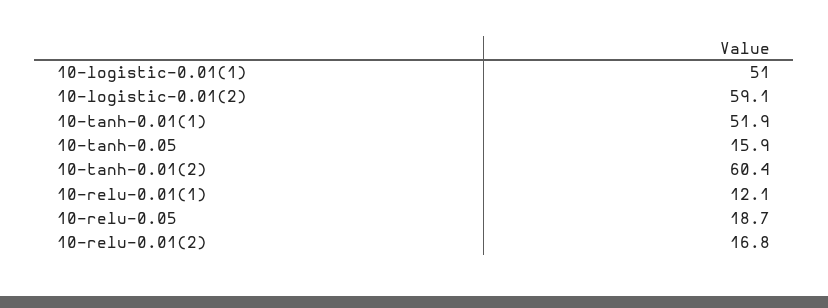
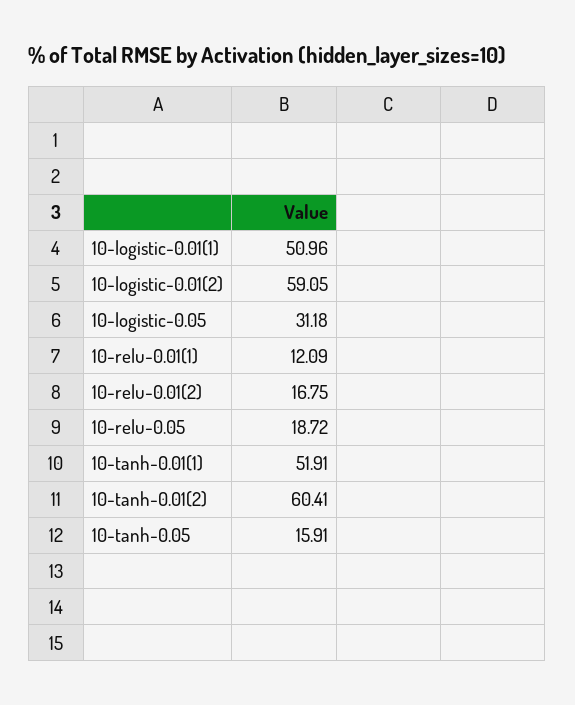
  {
    "10-logistic-0.01(1)": 50.96,
    "10-logistic-0.01(2)": 59.05,
    "10-tanh-0.01(1)": 51.91,
    "10-tanh-0.05": 15.91,
    "10-tanh-0.01(2)": 60.41,
    "10-relu-0.01(1)": 12.09,
    "10-relu-0.05": 18.72,
-   "10-relu-0.01(2)": 16.75
+   "10-relu-0.01(2)": 16.75,
+   "10-logistic-0.05": 31.18
  }

